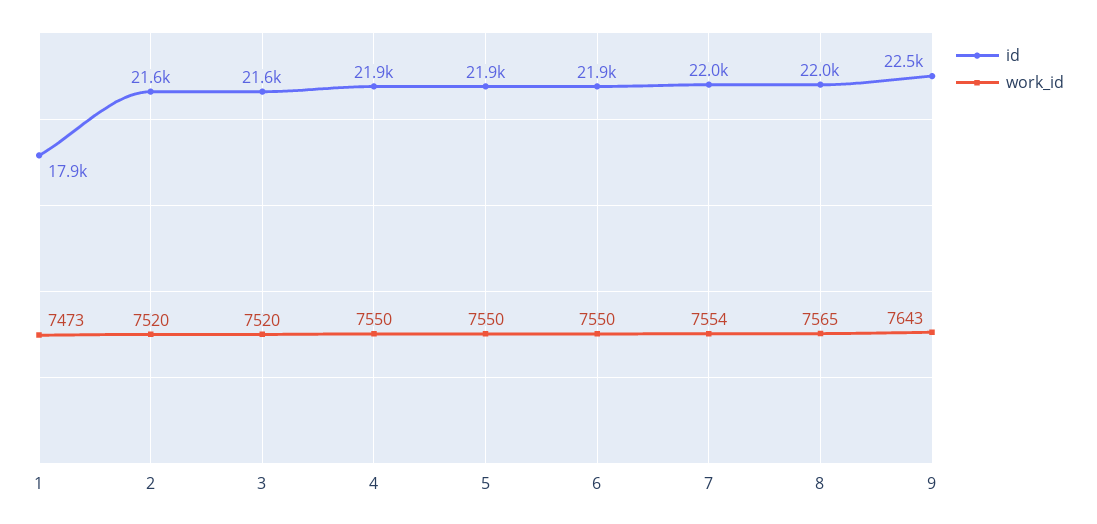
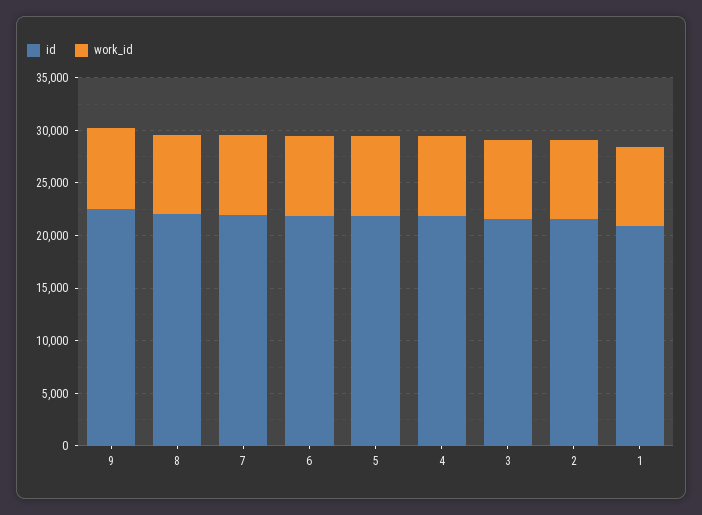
  {
    "id": {
-     "1": 17900,
+     "1": 21000,
      "2": 21600,
      "3": 21600,
      "4": 21900,
      "5": 21900,
      "6": 21900,
      "7": 22000,
      "8": 22000,
      "9": 22500
    },
    "work_id": {
      "1": 7473,
      "2": 7520,
      "3": 7520,
      "4": 7550,
      "5": 7550,
      "6": 7550,
      "7": 7554,
      "8": 7565,
      "9": 7643
    }
  }

